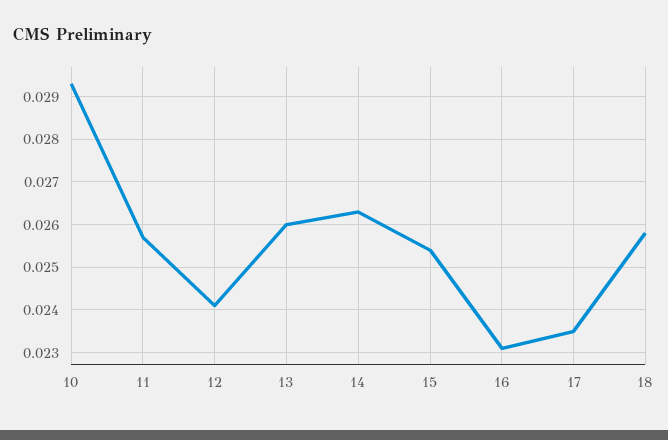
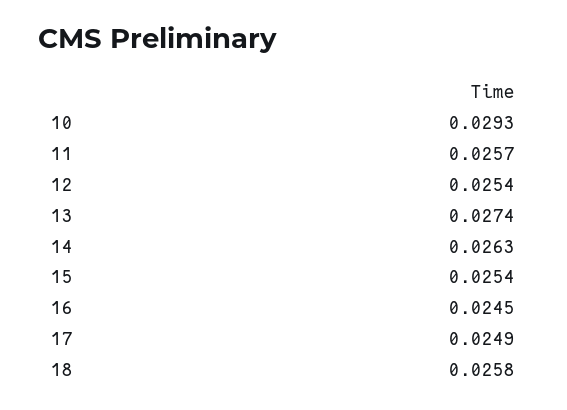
  {
    "10": 0.0293,
    "11": 0.0257,
-   "12": 0.024,
+   "12": 0.0254,
-   "13": 0.026,
+   "13": 0.0274,
    "14": 0.0263,
    "15": 0.0254,
-   "16": 0.023,
+   "16": 0.0245,
-   "17": 0.0235,
+   "17": 0.0249,
    "18": 0.0258
  }

